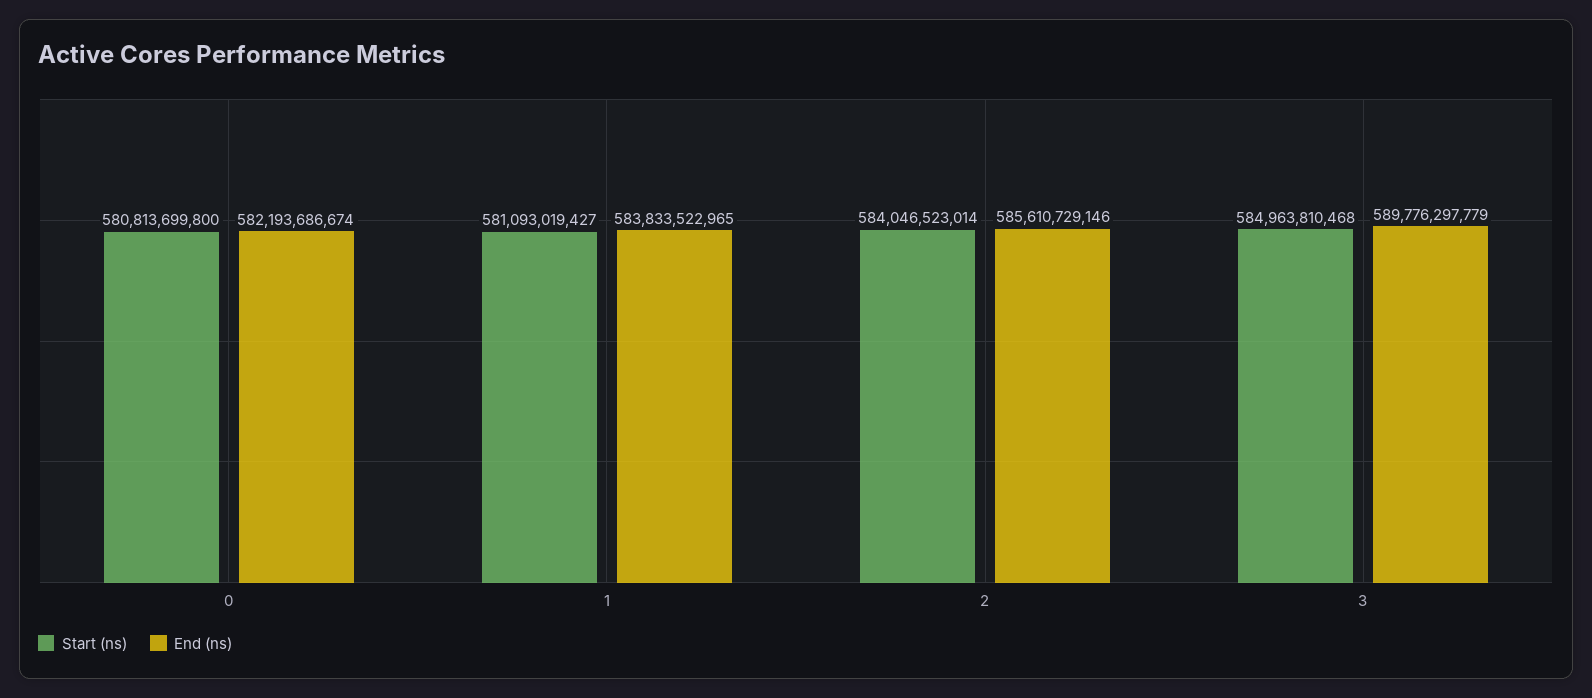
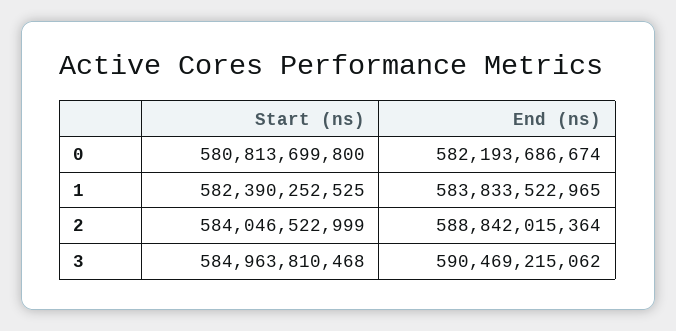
  {
    "Start (ns)": {
      "0": 580813699800,
-     "1": 581093019427,
+     "1": 582390252525,
-     "2": 584046523014,
+     "2": 584046522999,
      "3": 584963810468
    },
    "End (ns)": {
      "0": 582193686674,
      "1": 583833522965,
-     "2": 585610729146,
+     "2": 588842015364,
-     "3": 589776297779
+     "3": 590469215062
    }
  }

